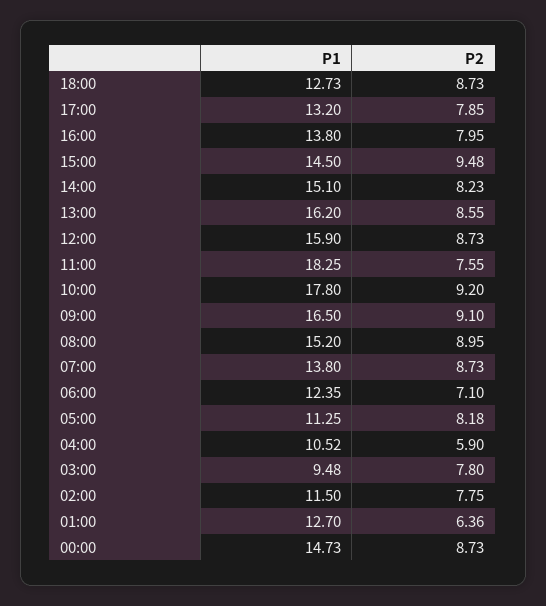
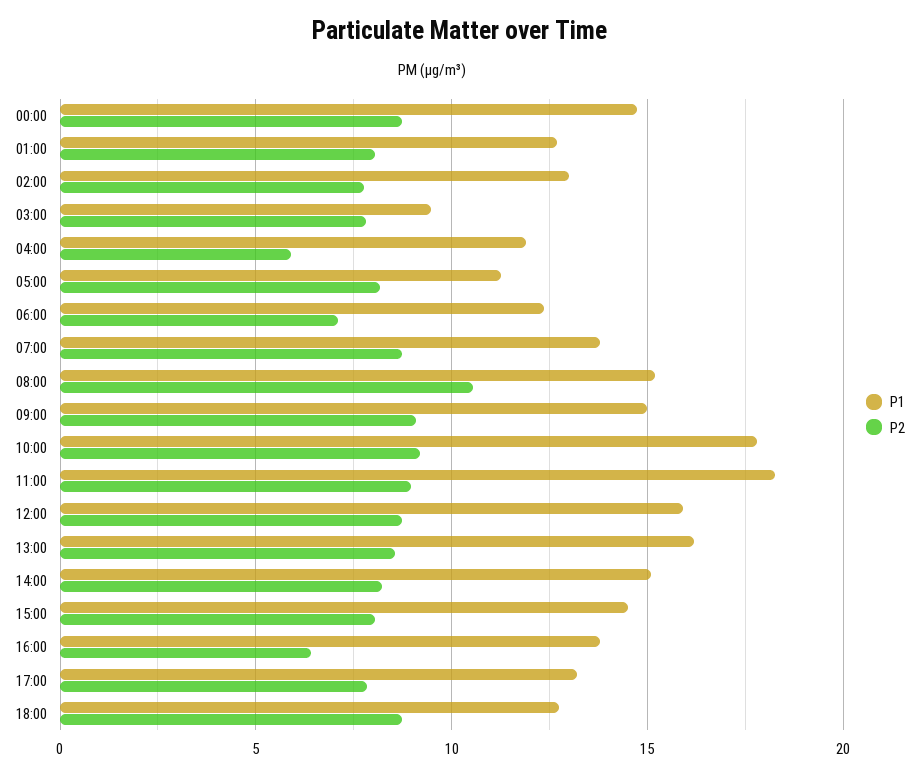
  {
    "P1": {
      "18:00": 12.73,
      "17:00": 13.2,
      "16:00": 13.8,
      "15:00": 14.5,
      "14:00": 15.1,
      "13:00": 16.2,
      "12:00": 15.9,
      "11:00": 18.25,
      "10:00": 17.8,
-     "09:00": 16.5,
+     "09:00": 15,
      "08:00": 15.2,
      "07:00": 13.8,
      "06:00": 12.35,
      "05:00": 11.25,
-     "04:00": 10.52,
+     "04:00": 12,
      "03:00": 9.48,
-     "02:00": 11.5,
+     "02:00": 13,
      "01:00": 12.7,
      "00:00": 14.73
    },
    "P2": {
      "18:00": 8.73,
      "17:00": 7.85,
-     "16:00": 7.95,
+     "16:00": 6.5,
-     "15:00": 9.48,
+     "15:00": 8,
      "14:00": 8.23,
      "13:00": 8.55,
      "12:00": 8.73,
-     "11:00": 7.55,
+     "11:00": 9,
      "10:00": 9.2,
      "09:00": 9.1,
-     "08:00": 8.95,
+     "08:00": 10.5,
      "07:00": 8.73,
      "06:00": 7.1,
      "05:00": 8.18,
      "04:00": 5.9,
      "03:00": 7.8,
      "02:00": 7.75,
-     "01:00": 6.36,
+     "01:00": 8,
      "00:00": 8.73
    }
  }

